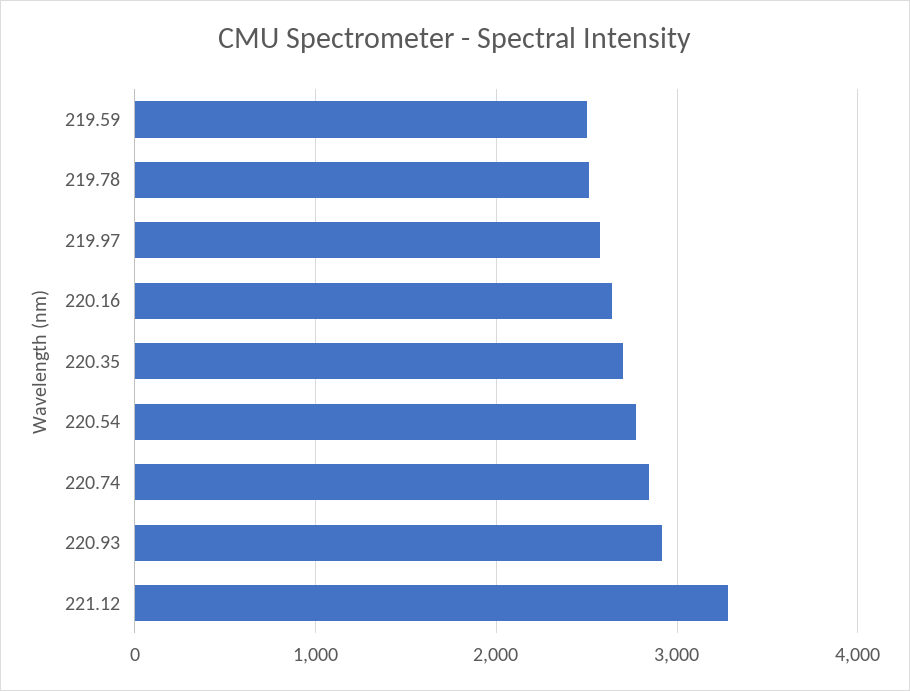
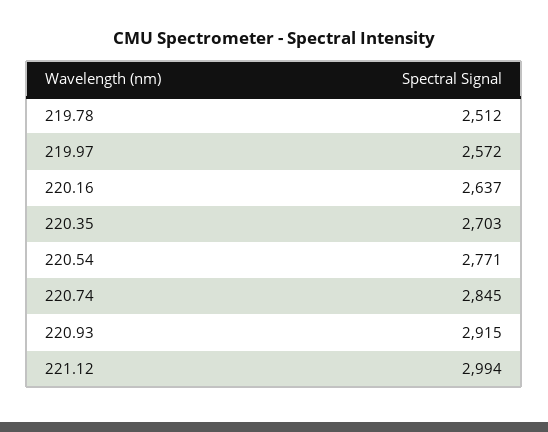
  {
-   "219.59": 2500,
    "219.78": 2512,
    "219.97": 2572,
    "220.16": 2637,
    "220.35": 2703,
    "220.54": 2771,
    "220.74": 2845,
    "220.93": 2915,
-   "221.12": 3300
+   "221.12": 2994
  }

